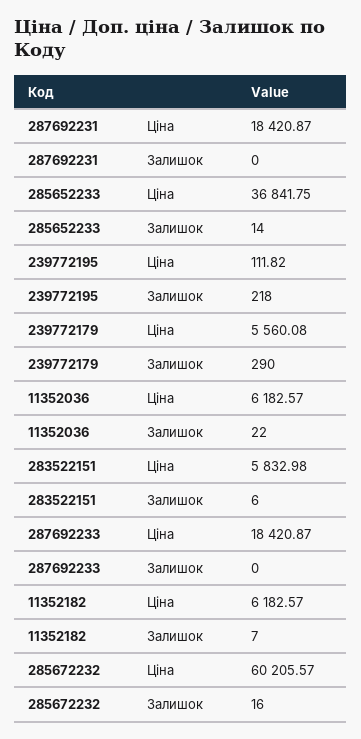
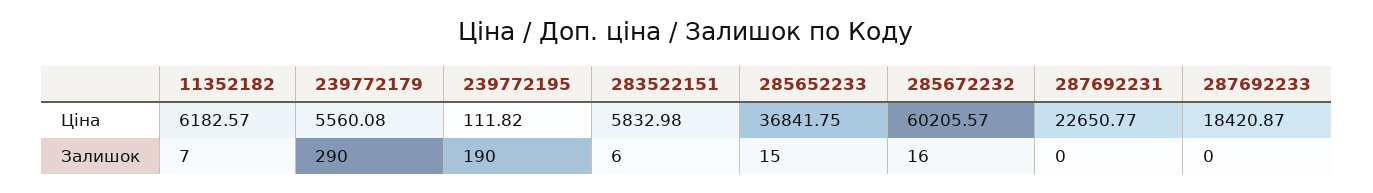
  {
    "287692231": {
-     "Ціна": 18420.87,
+     "Ціна": 22650.77,
      "Залишок": 0
    },
    "285652233": {
      "Ціна": 36841.75,
-     "Залишок": 14
+     "Залишок": 15
    },
    "239772195": {
      "Ціна": 111.82,
-     "Залишок": 218
+     "Залишок": 190
    },
    "239772179": {
      "Ціна": 5560.08,
      "Залишок": 290
    },
-   "11352036": {
-     "Ціна": 6182.57,
-     "Залишок": 22
-   },
    "283522151": {
      "Ціна": 5832.98,
      "Залишок": 6
    },
    "287692233": {
      "Ціна": 18420.87,
      "Залишок": 0
    },
    "11352182": {
      "Ціна": 6182.57,
      "Залишок": 7
    },
    "285672232": {
      "Ціна": 60205.57,
      "Залишок": 16
    }
  }

